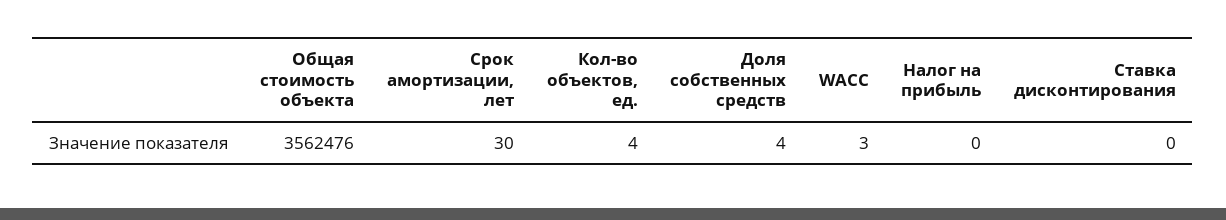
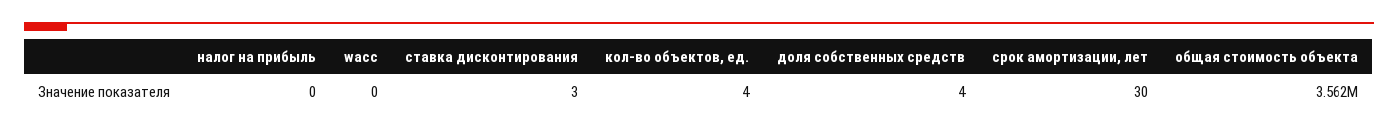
  {
    "Общая стоимость объекта": 3562476,
    "Срок амортизации, лет": 30,
    "Кол-во объектов, ед.": 4,
    "Доля собственных средств": 4,
-   "WACC": 3,
+   "WACC": 0,
    "Налог на прибыль": 0,
-   "Ставка дисконтирования": 0
+   "Ставка дисконтирования": 3
  }

